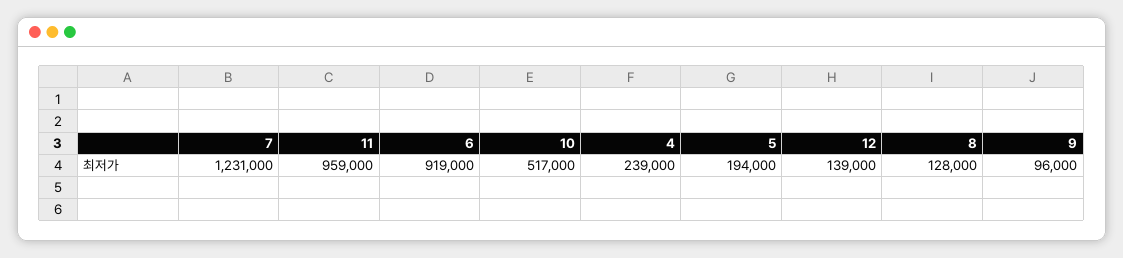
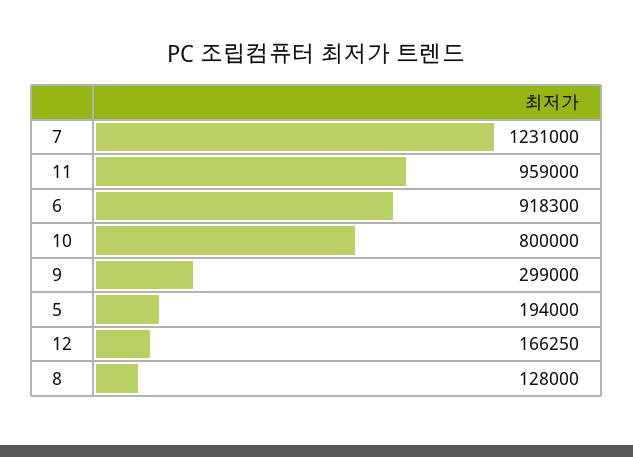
  {
    "7": 1231000,
    "11": 959000,
-   "6": 919000,
+   "6": 918300,
-   "10": 517000,
+   "10": 800000,
-   "4": 239000,
    "5": 194000,
-   "12": 139000,
+   "12": 166250,
    "8": 128000,
-   "9": 96000
+   "9": 299000
  }

